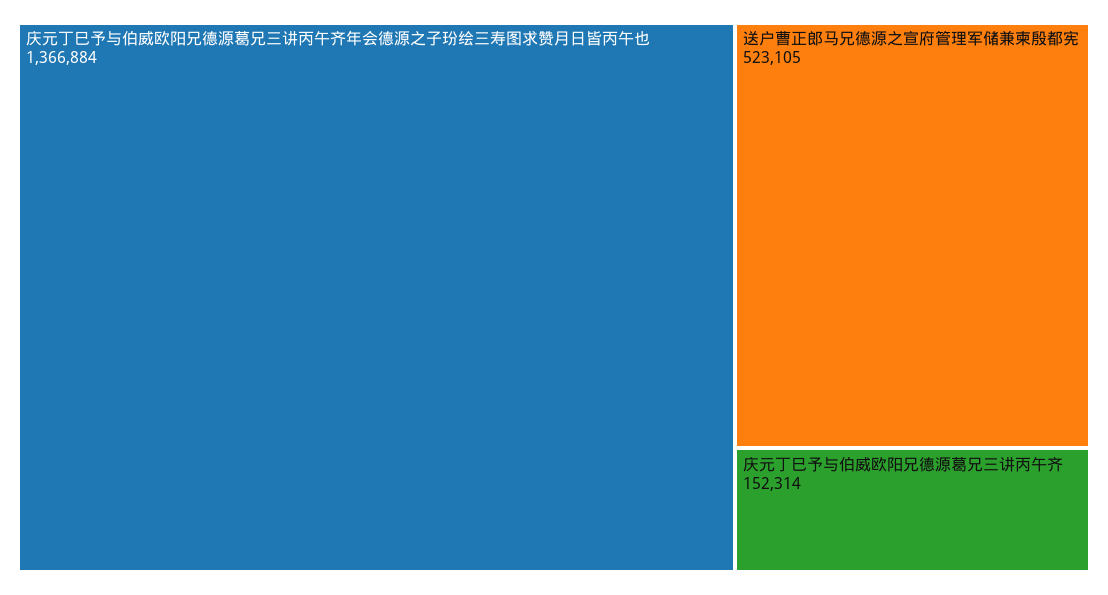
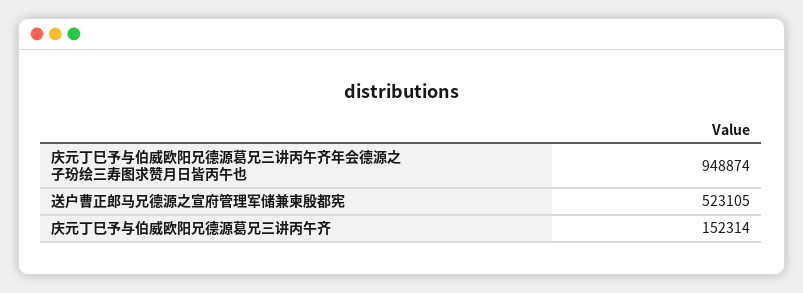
  {
-   "庆元丁巳予与伯威欧阳兄德源葛兄三讲丙午齐年会德源之子玢绘三寿图求赞月日皆丙午也": 1366884,
+   "庆元丁巳予与伯威欧阳兄德源葛兄三讲丙午齐年会德源之子玢绘三寿图求赞月日皆丙午也": 948874,
    "送户曹正郎马兄德源之宣府管理军储兼柬殷都宪": 523105,
    "庆元丁巳予与伯威欧阳兄德源葛兄三讲丙午齐": 152314
  }

